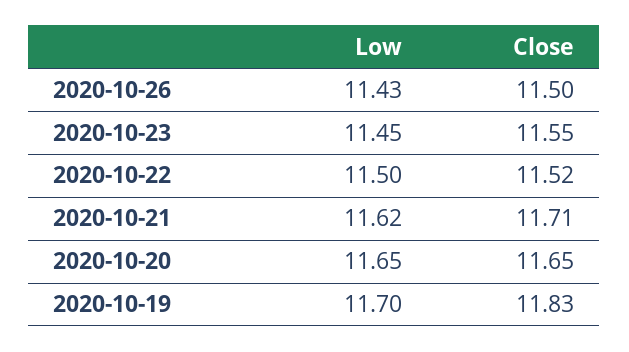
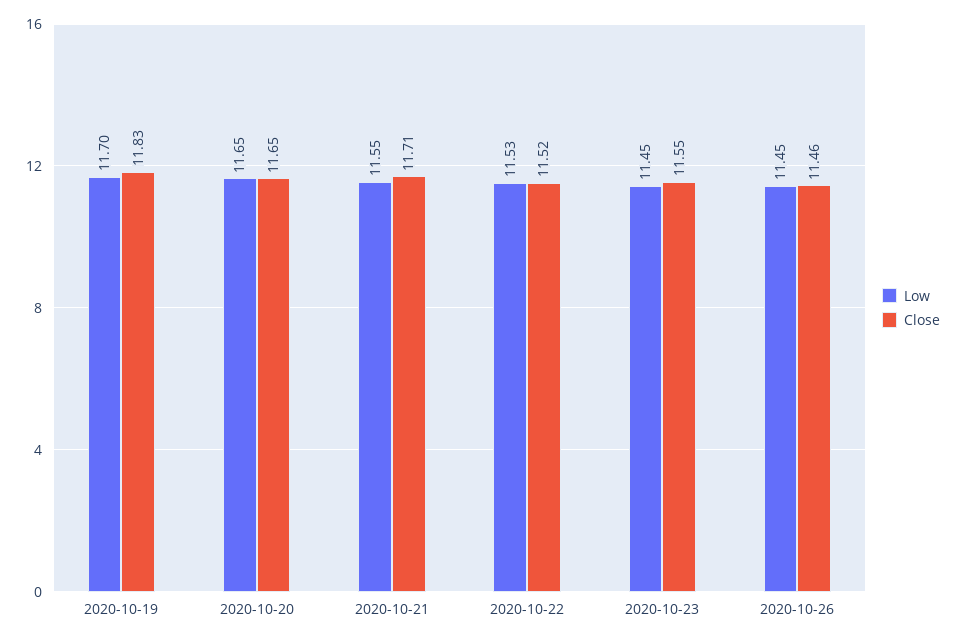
  {
    "Low": {
-     "2020-10-26": 11.43,
+     "2020-10-26": 11.45,
      "2020-10-23": 11.45,
-     "2020-10-22": 11.5,
+     "2020-10-22": 11.53,
-     "2020-10-21": 11.62,
+     "2020-10-21": 11.55,
      "2020-10-20": 11.65,
      "2020-10-19": 11.7
    },
    "Close": {
-     "2020-10-26": 11.5,
+     "2020-10-26": 11.46,
      "2020-10-23": 11.55,
      "2020-10-22": 11.52,
      "2020-10-21": 11.71,
      "2020-10-20": 11.65,
      "2020-10-19": 11.83
    }
  }

